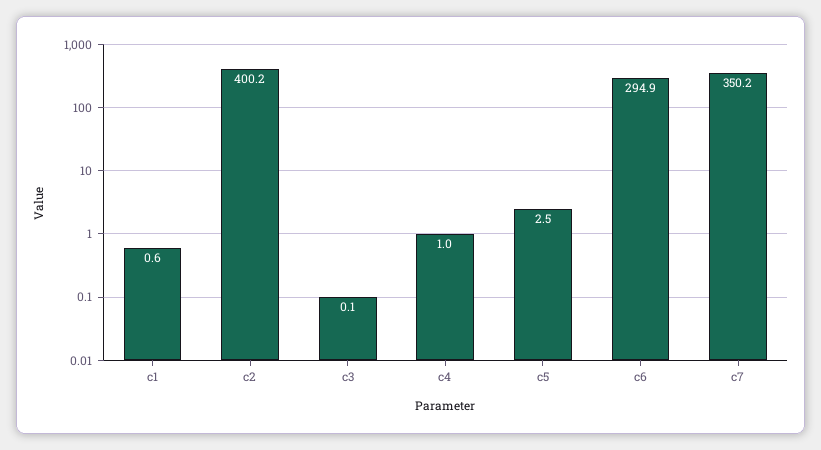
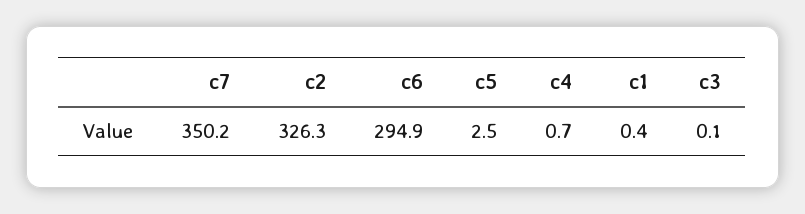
  {
-   "c1": 0.6,
+   "c1": 0.4,
-   "c2": 400.2,
+   "c2": 326.3,
    "c3": 0.1,
-   "c4": 1,
+   "c4": 0.7,
    "c5": 2.5,
    "c6": 294.9,
    "c7": 350.2
  }

